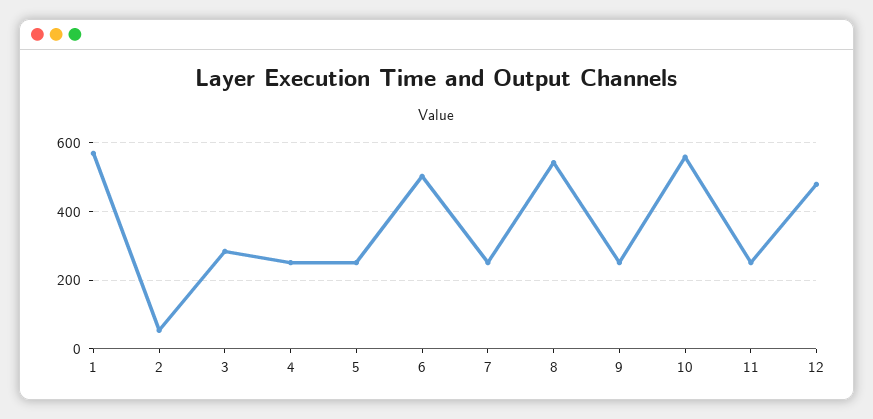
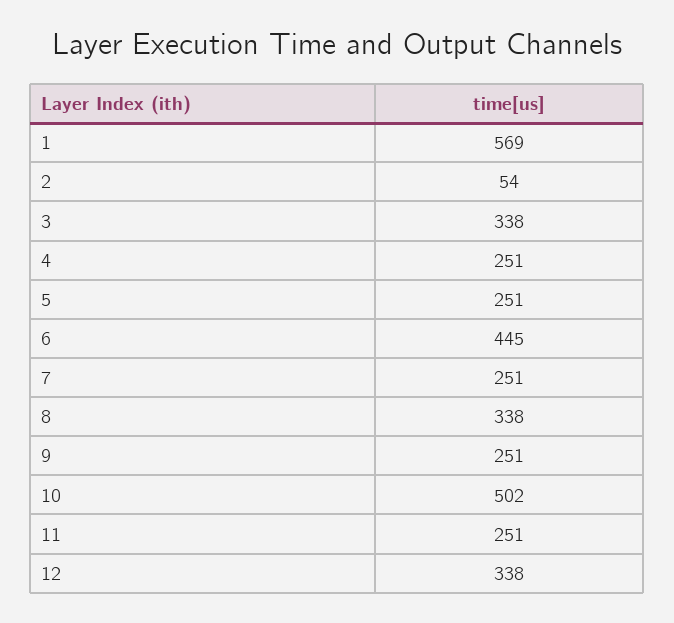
  {
    "1": 569,
    "2": 54,
-   "3": 280,
+   "3": 338,
    "4": 251,
    "5": 251,
-   "6": 500,
+   "6": 445,
    "7": 251,
-   "8": 540,
+   "8": 338,
    "9": 251,
-   "10": 560,
+   "10": 502,
    "11": 251,
-   "12": 480
+   "12": 338
  }

